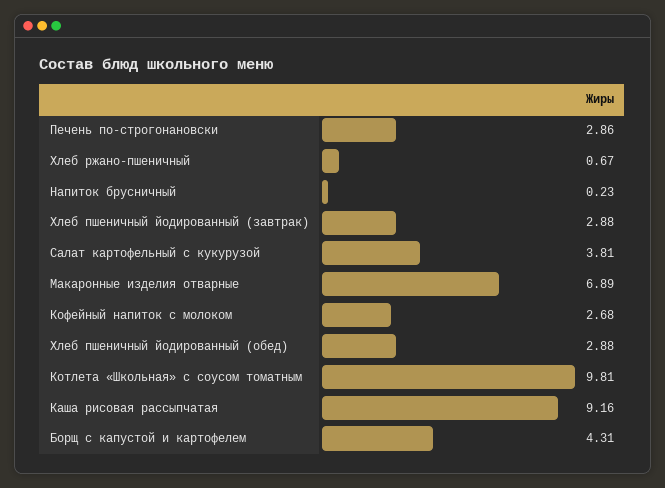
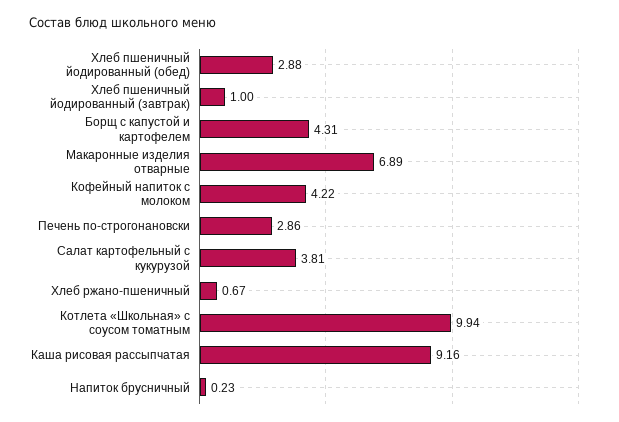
  {
    "Печень по-строгонановски": 2.86,
    "Хлеб ржано-пшеничный": 0.67,
    "Напиток брусничный": 0.23,
-   "Хлеб пшеничный йодированный (завтрак)": 2.88,
+   "Хлеб пшеничный йодированный (завтрак)": 1,
    "Салат картофельный с кукурузой": 3.81,
    "Макаронные изделия отварные": 6.89,
-   "Кофейный напиток с молоком": 2.68,
+   "Кофейный напиток с молоком": 4.22,
    "Хлеб пшеничный йодированный (обед)": 2.88,
-   "Котлета «Школьная» с соусом томатным": 9.81,
+   "Котлета «Школьная» с соусом томатным": 9.94,
    "Каша рисовая рассыпчатая": 9.16,
    "Борщ с капустой и картофелем": 4.31
  }

